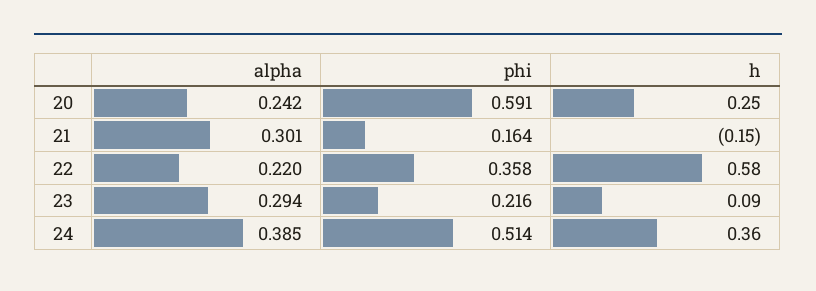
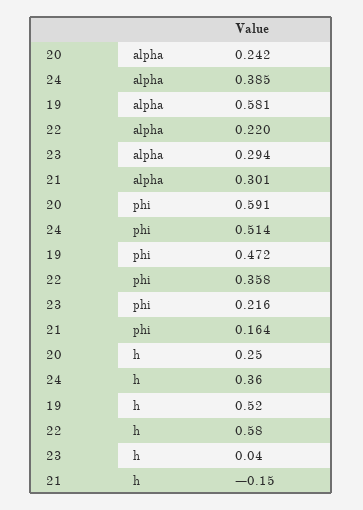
  {
    "alpha": {
      "20": 0.242,
      "21": 0.301,
      "22": 0.22,
      "23": 0.294,
-     "24": 0.385
+     "24": 0.385,
+     "19": 0.581
    },
    "phi": {
      "20": 0.591,
      "21": 0.164,
      "22": 0.358,
      "23": 0.216,
-     "24": 0.514
+     "24": 0.514,
+     "19": 0.472
    },
    "h": {
      "20": 0.25,
      "21": -0.15,
      "22": 0.58,
-     "23": 0.09,
+     "23": 0.04,
-     "24": 0.36
+     "24": 0.36,
+     "19": 0.52
    }
  }

